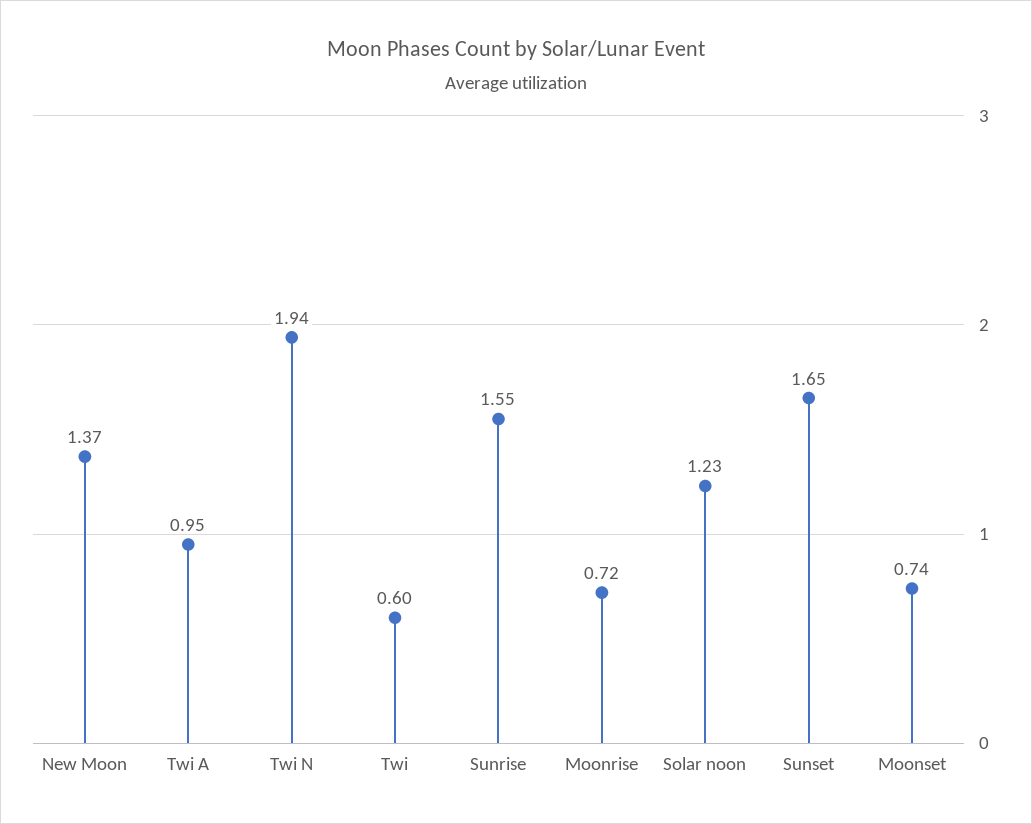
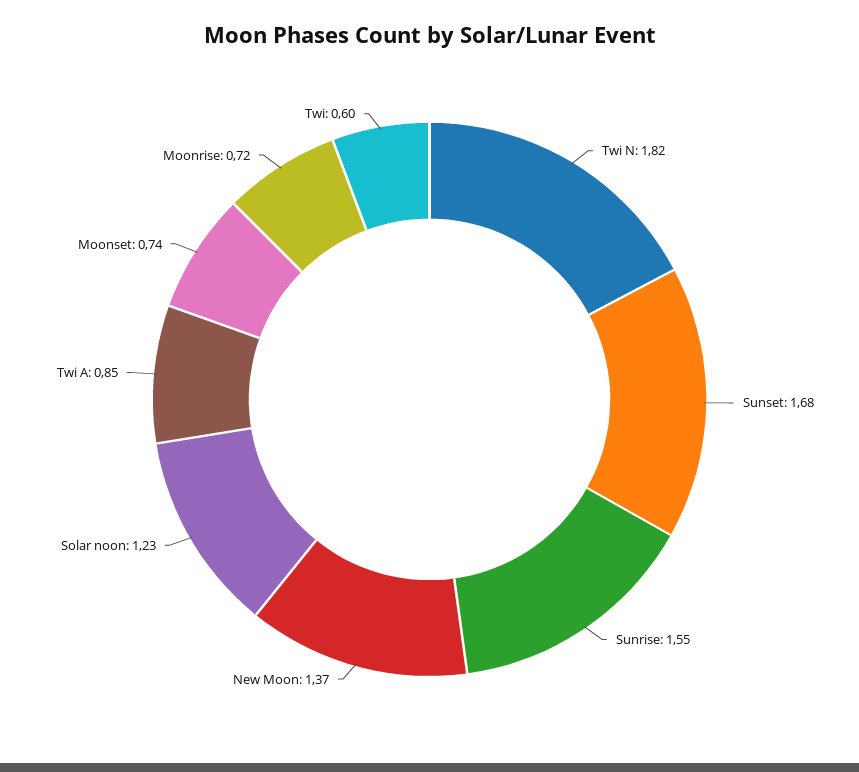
  {
    "New Moon": 1.37,
-   "Twi A": 0.95,
+   "Twi A": 0.85,
-   "Twi N": 1.94,
+   "Twi N": 1.82,
    "Twi": 0.6,
    "Sunrise": 1.55,
    "Moonrise": 0.72,
    "Solar noon": 1.23,
-   "Sunset": 1.65,
+   "Sunset": 1.68,
    "Moonset": 0.74
  }

